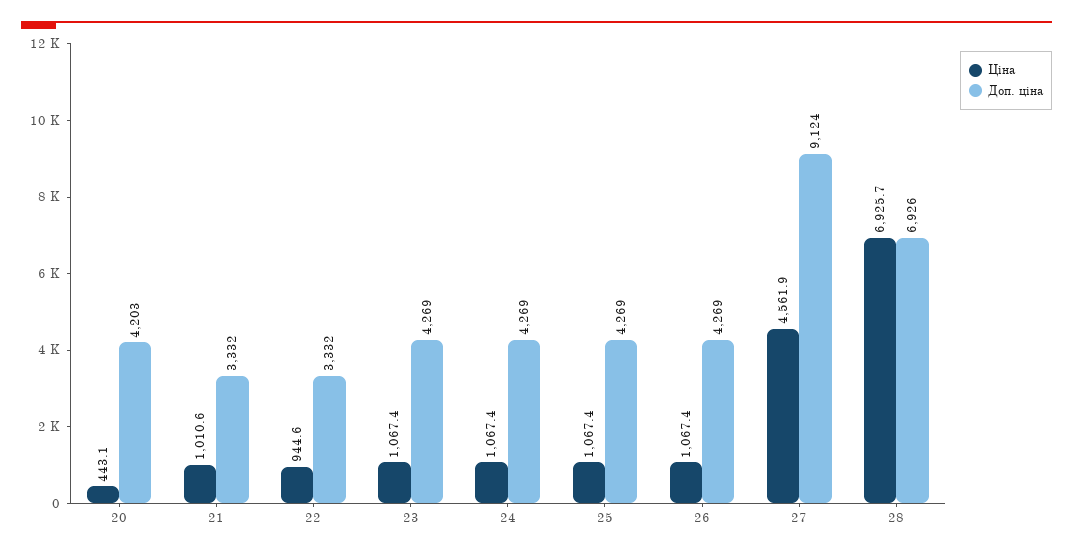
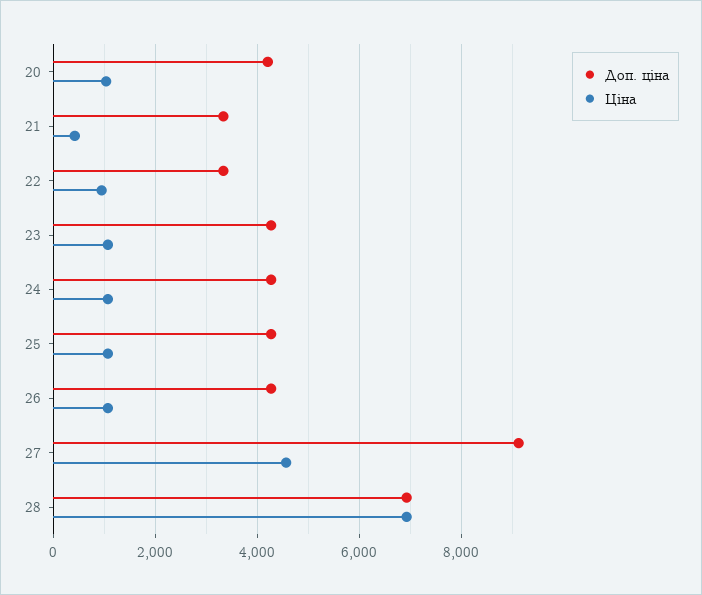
  {
    "Ціна": {
-     "20": 443.1,
+     "20": 1000,
-     "21": 1010.6,
+     "21": 400,
      "22": 944.6,
      "23": 1067.4,
      "24": 1067.4,
      "25": 1067.4,
      "26": 1067.4,
      "27": 4561.9,
      "28": 6925.7
    },
    "Доп. ціна": {
      "20": 4203,
      "21": 3332,
      "22": 3332,
      "23": 4269,
      "24": 4269,
      "25": 4269,
      "26": 4269,
      "27": 9124,
      "28": 6926
    }
  }

